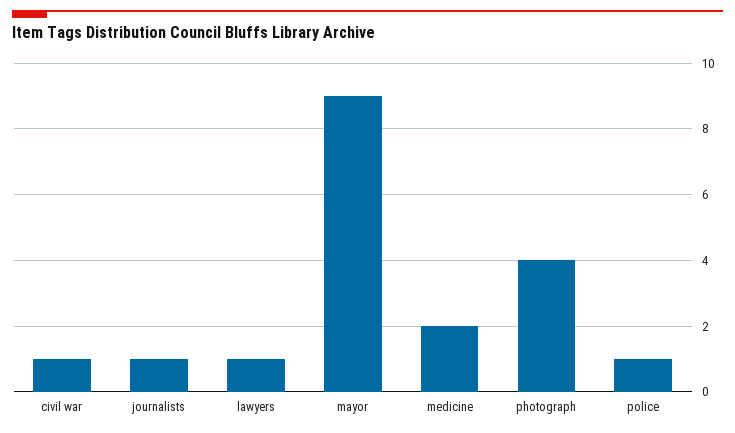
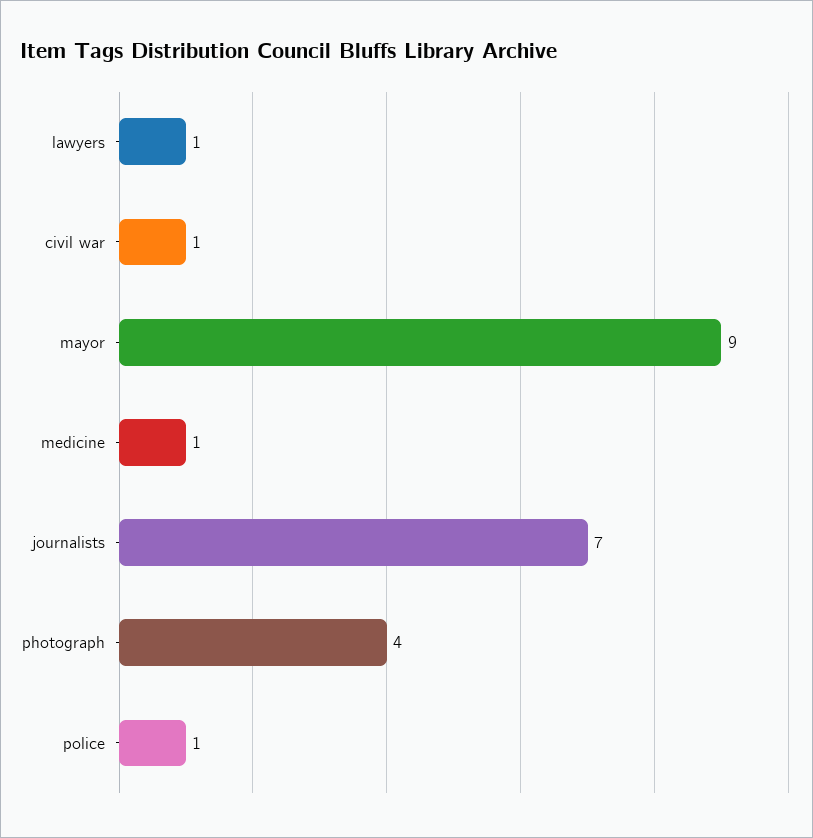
  {
    "civil war": 1,
-   "journalists": 1,
+   "journalists": 7,
    "lawyers": 1,
    "mayor": 9,
-   "medicine": 2,
+   "medicine": 1,
    "photograph": 4,
    "police": 1
  }

